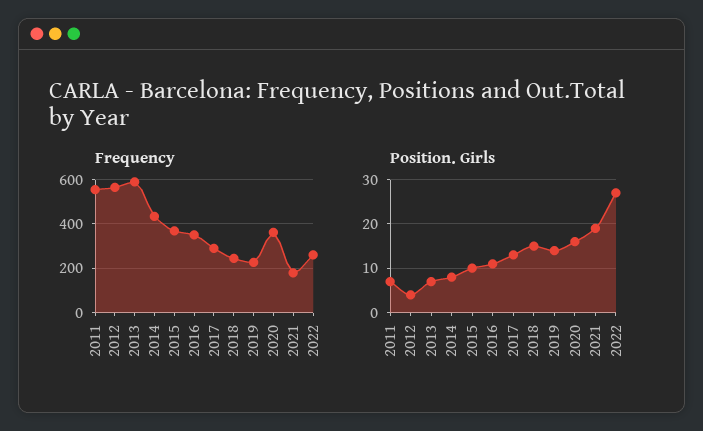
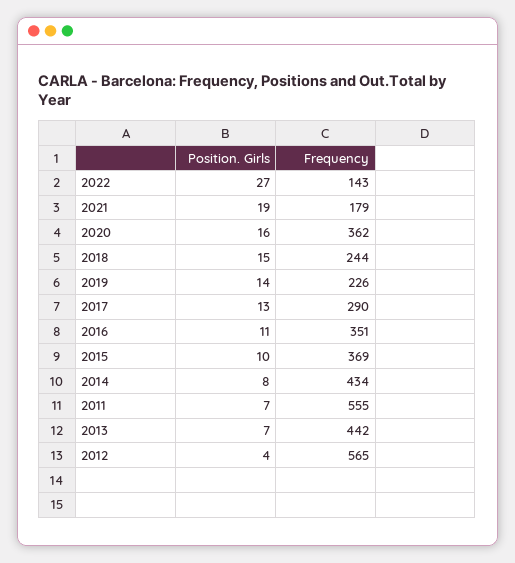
  {
    "Frequency": {
      "2011": 555,
      "2012": 565,
-     "2013": 600,
+     "2013": 442,
      "2014": 434,
      "2015": 369,
      "2016": 351,
      "2017": 290,
      "2018": 244,
      "2019": 226,
      "2020": 362,
      "2021": 179,
-     "2022": 250
+     "2022": 143
    },
    "Position. Girls": {
      "2011": 7,
      "2012": 4,
      "2013": 7,
      "2014": 8,
      "2015": 10,
      "2016": 11,
      "2017": 13,
      "2018": 15,
      "2019": 14,
      "2020": 16,
      "2021": 19,
      "2022": 27
    }
  }

